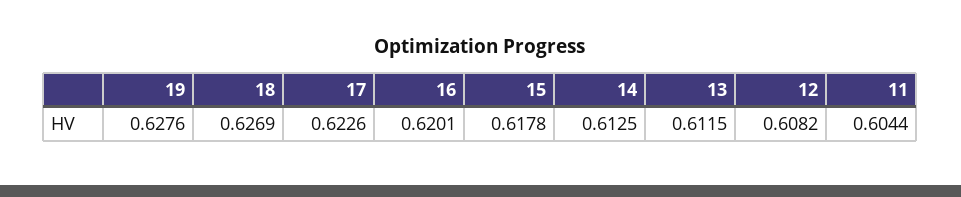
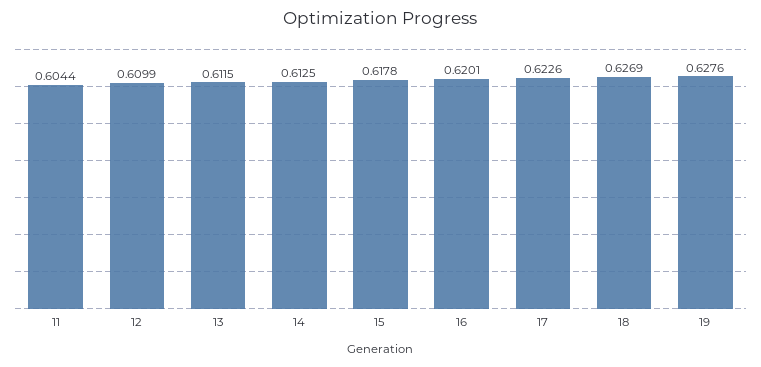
  {
    "19": 0.6276,
    "18": 0.6269,
    "17": 0.6226,
    "16": 0.6201,
    "15": 0.6178,
    "14": 0.6125,
    "13": 0.6115,
-   "12": 0.6082,
+   "12": 0.6099,
    "11": 0.6044
  }

